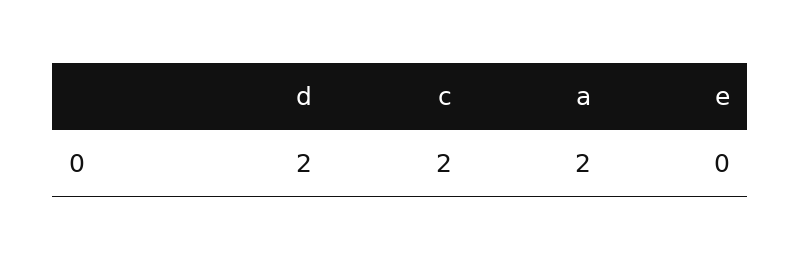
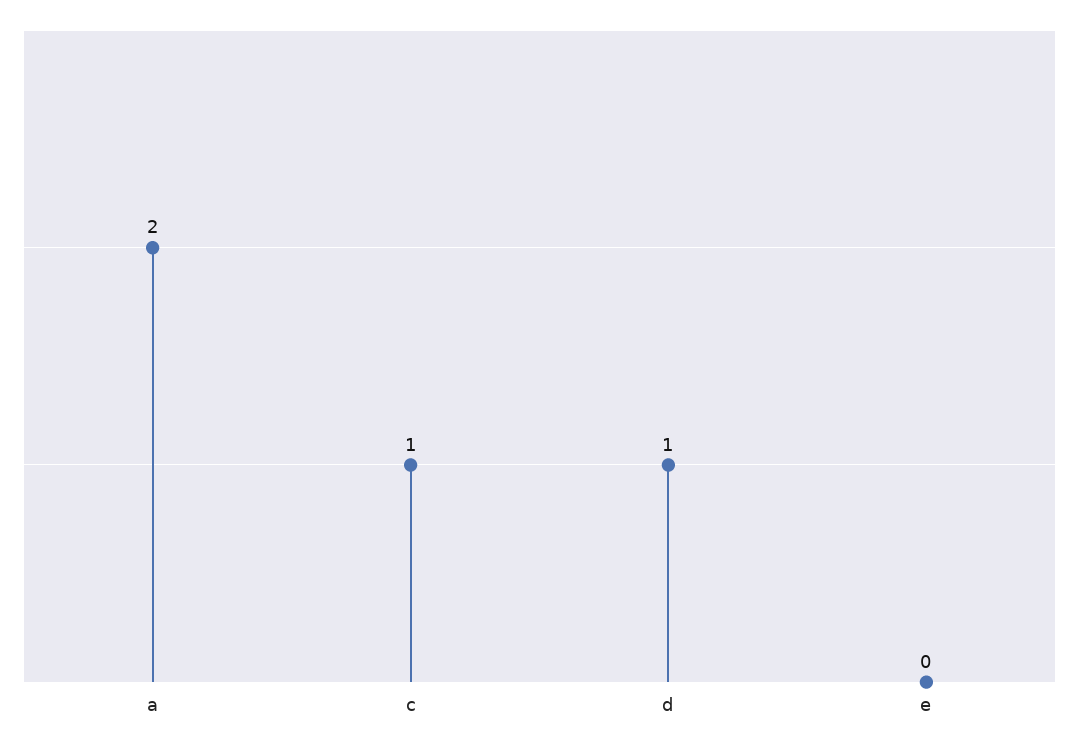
  {
-   "d": 2,
+   "d": 1,
-   "c": 2,
+   "c": 1,
    "a": 2,
    "e": 0
  }

